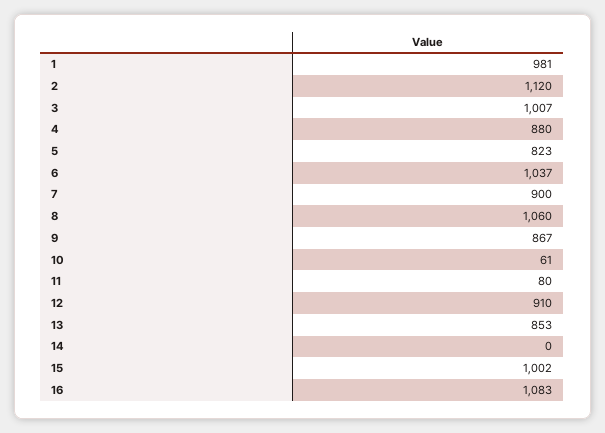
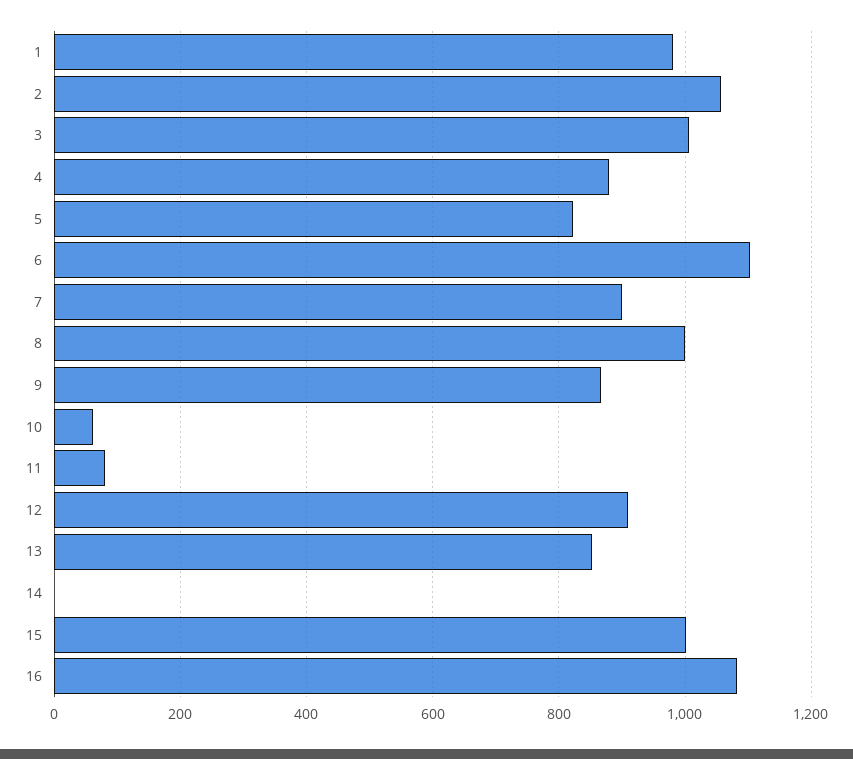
  {
    "1": 981,
-   "2": 1120,
+   "2": 1060,
    "3": 1007,
    "4": 880,
    "5": 823,
-   "6": 1037,
+   "6": 1100,
    "7": 900,
-   "8": 1060,
+   "8": 1000,
    "9": 867,
    "10": 61,
    "11": 80,
    "12": 910,
    "13": 853,
    "14": 0,
    "15": 1002,
    "16": 1083
  }

